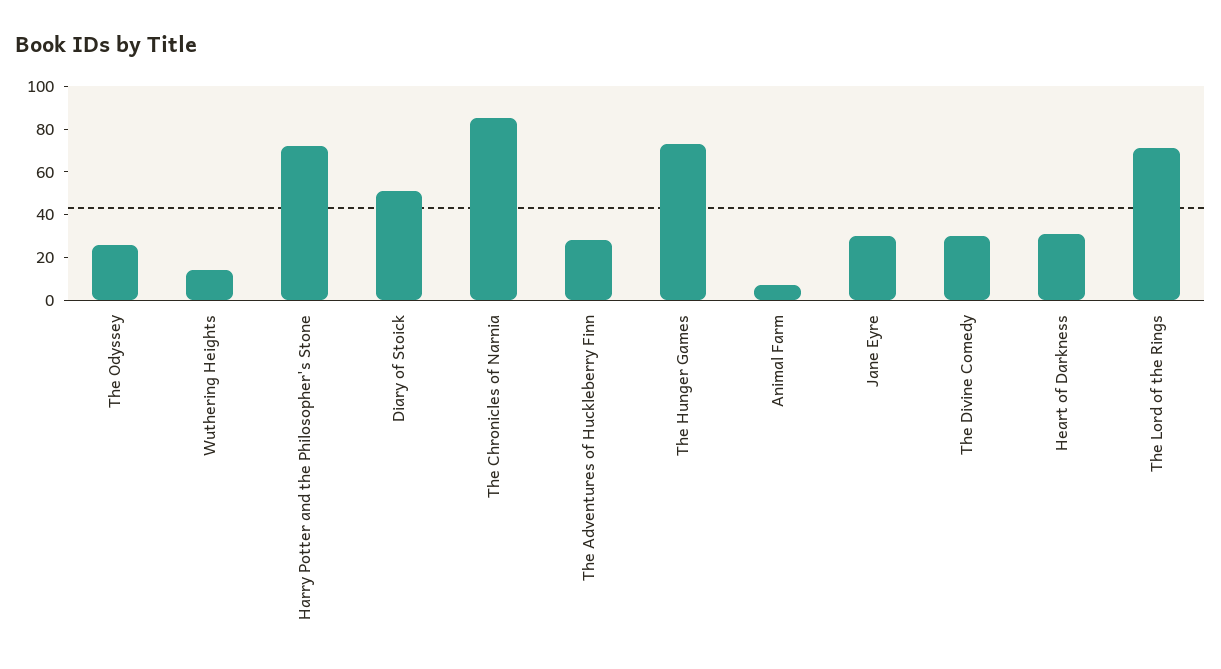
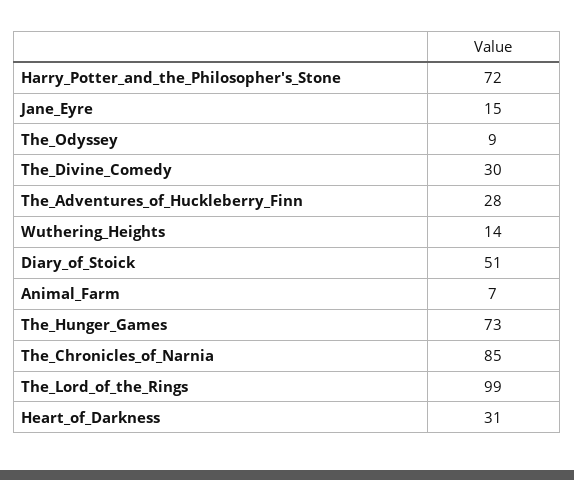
  {
-   "The Odyssey": 25,
+   "The Odyssey": 9,
    "Wuthering Heights": 14,
    "Harry Potter and the Philosopher's Stone": 72,
    "Diary of Stoick": 51,
    "The Chronicles of Narnia": 85,
    "The Adventures of Huckleberry Finn": 28,
    "The Hunger Games": 73,
    "Animal Farm": 7,
-   "Jane Eyre": 30,
+   "Jane Eyre": 15,
    "The Divine Comedy": 30,
    "Heart of Darkness": 31,
-   "The Lord of the Rings": 70
+   "The Lord of the Rings": 99
  }

